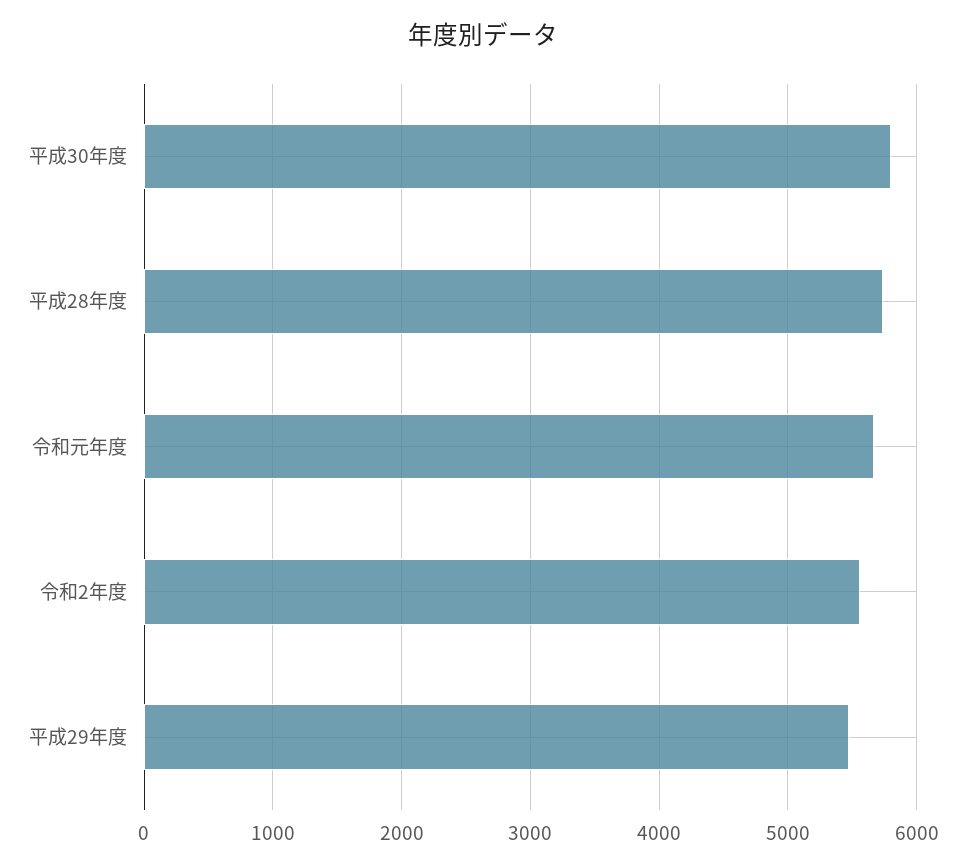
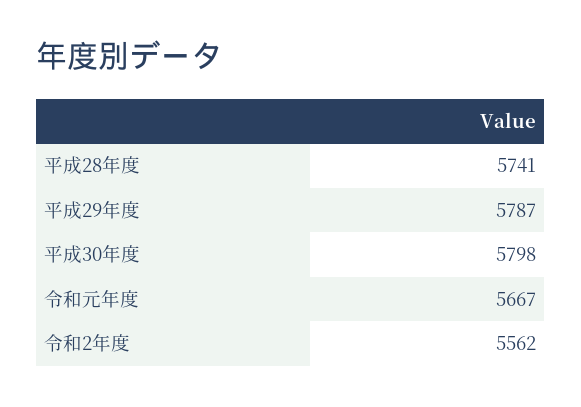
  {
    "平成30年度": 5798,
    "平成28年度": 5741,
    "令和元年度": 5667,
    "令和2年度": 5562,
-   "平成29年度": 5500
+   "平成29年度": 5787
  }

